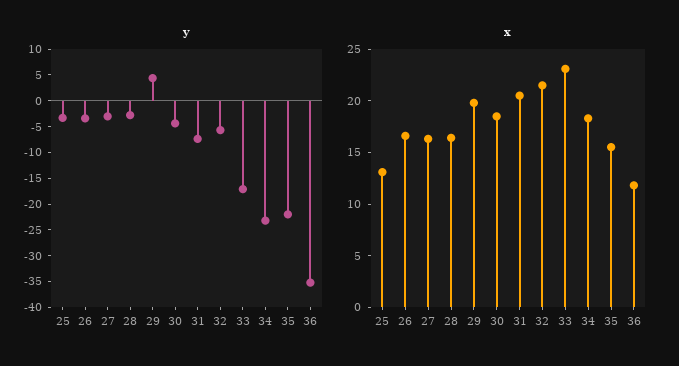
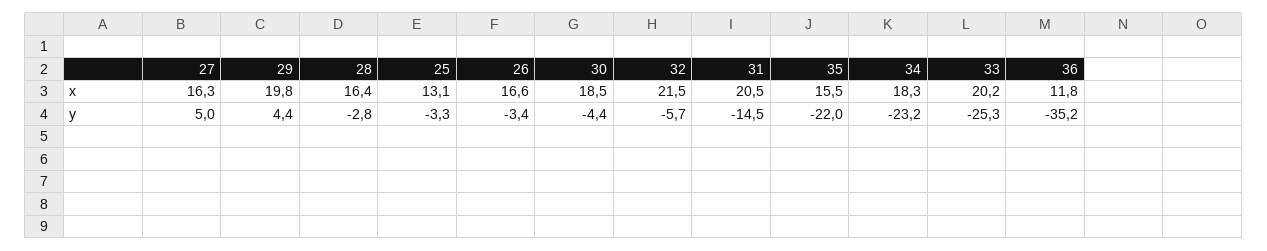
  {
    "y": {
      "25": -3.3,
      "26": -3.4,
-     "27": -2.5,
+     "27": 5,
      "28": -2.8,
      "29": 4.4,
      "30": -4.4,
-     "31": -7.5,
+     "31": -14.5,
      "32": -5.7,
-     "33": -17.5,
+     "33": -25.3,
      "34": -23.2,
      "35": -22,
      "36": -35.2
    },
    "x": {
      "25": 13.1,
      "26": 16.6,
      "27": 16.3,
      "28": 16.4,
      "29": 19.8,
      "30": 18.5,
      "31": 20.5,
      "32": 21.5,
-     "33": 23,
+     "33": 20.2,
      "34": 18.3,
      "35": 15.5,
      "36": 11.8
    }
  }

